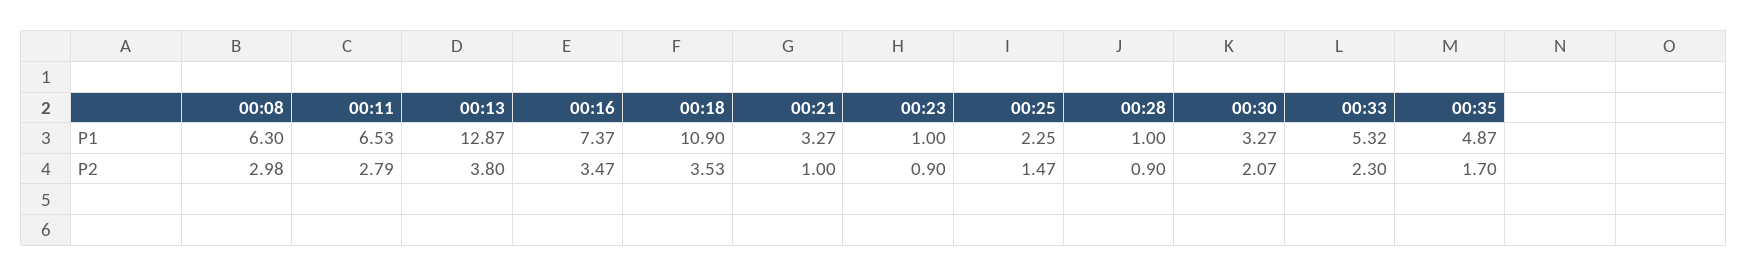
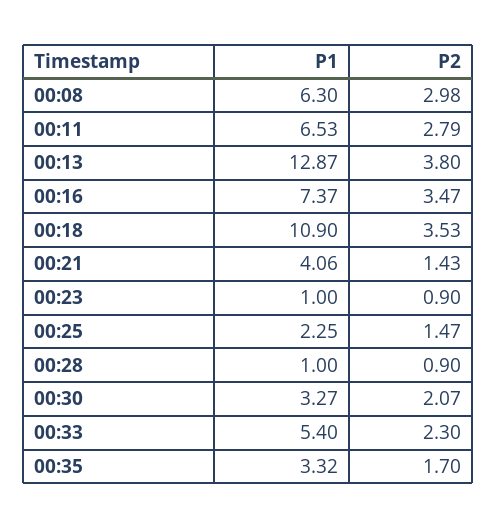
  {
    "00:08": {
      "P1": 6.3,
      "P2": 2.98
    },
    "00:11": {
      "P1": 6.53,
      "P2": 2.79
    },
    "00:13": {
      "P1": 12.87,
      "P2": 3.8
    },
    "00:16": {
      "P1": 7.37,
      "P2": 3.47
    },
    "00:18": {
      "P1": 10.9,
      "P2": 3.53
    },
    "00:21": {
-     "P1": 3.27,
+     "P1": 4.06,
-     "P2": 1
+     "P2": 1.43
    },
    "00:23": {
      "P1": 1,
      "P2": 0.9
    },
    "00:25": {
      "P1": 2.25,
      "P2": 1.47
    },
    "00:28": {
      "P1": 1,
      "P2": 0.9
    },
    "00:30": {
      "P1": 3.27,
      "P2": 2.07
    },
    "00:33": {
-     "P1": 5.32,
+     "P1": 5.4,
      "P2": 2.3
    },
    "00:35": {
-     "P1": 4.87,
+     "P1": 3.32,
      "P2": 1.7
    }
  }

